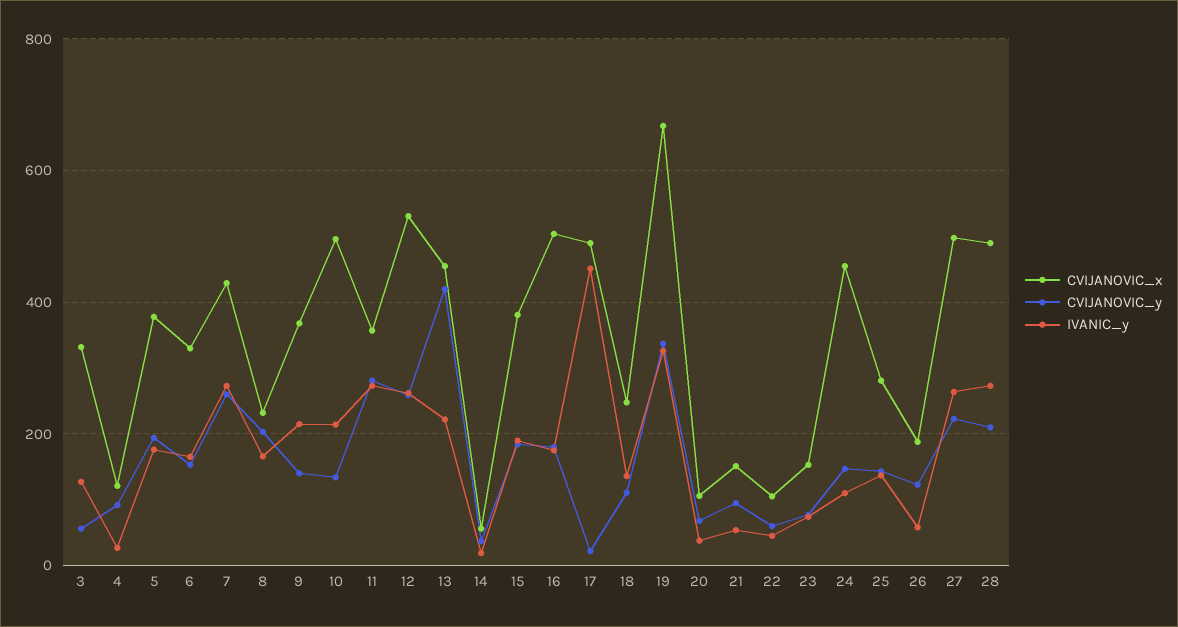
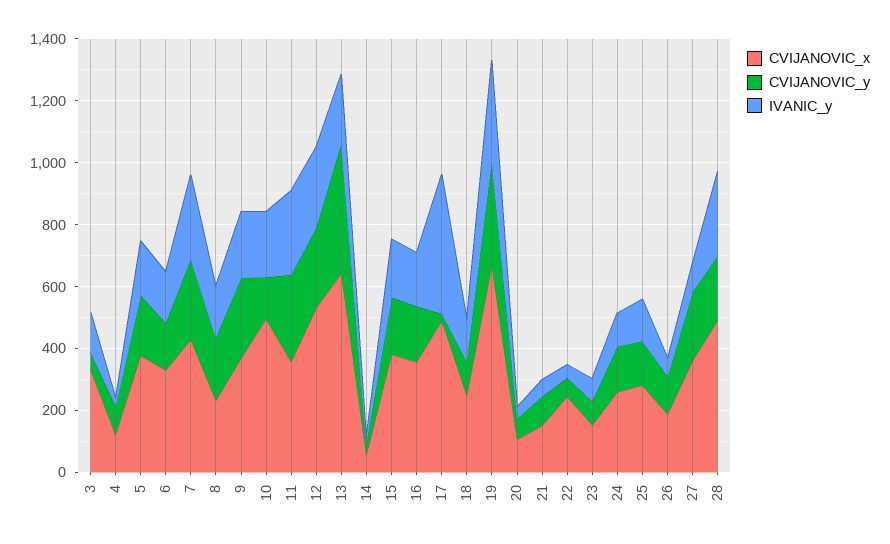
  {
    "CVIJANOVIC_x": {
      "3": 340,
      "4": 120,
      "5": 380,
      "6": 340,
      "7": 420,
      "8": 240,
      "9": 360,
      "10": 500,
      "11": 360,
      "12": 540,
-     "13": 460,
+     "13": 650,
      "14": 60,
      "15": 380,
-     "16": 500,
+     "16": 350,
      "17": 500,
      "18": 240,
      "19": 660,
      "20": 100,
      "21": 160,
-     "22": 100,
+     "22": 250,
      "23": 160,
-     "24": 460,
+     "24": 250,
      "25": 280,
      "26": 180,
-     "27": 500,
+     "27": 350,
      "28": 500
    },
    "CVIJANOVIC_y": {
      "3": 60,
      "4": 100,
      "5": 200,
      "6": 160,
      "7": 260,
      "8": 200,
-     "9": 140,
+     "9": 250,
      "10": 140,
      "11": 280,
      "12": 260,
      "13": 420,
      "14": 40,
      "15": 180,
      "16": 180,
      "17": 20,
      "18": 120,
      "19": 340,
      "20": 60,
      "21": 100,
      "22": 60,
      "23": 80,
      "24": 140,
      "25": 140,
      "26": 120,
      "27": 220,
      "28": 220
    },
    "IVANIC_y": {
      "3": 120,
      "4": 20,
      "5": 180,
      "6": 160,
      "7": 280,
      "8": 160,
      "9": 220,
      "10": 220,
      "11": 280,
      "12": 260,
      "13": 220,
      "14": 20,
      "15": 200,
      "16": 180,
      "17": 460,
      "18": 140,
      "19": 320,
      "20": 40,
      "21": 60,
      "22": 40,
      "23": 80,
      "24": 120,
      "25": 140,
      "26": 60,
-     "27": 260,
+     "27": 100,
      "28": 280
    }
  }

